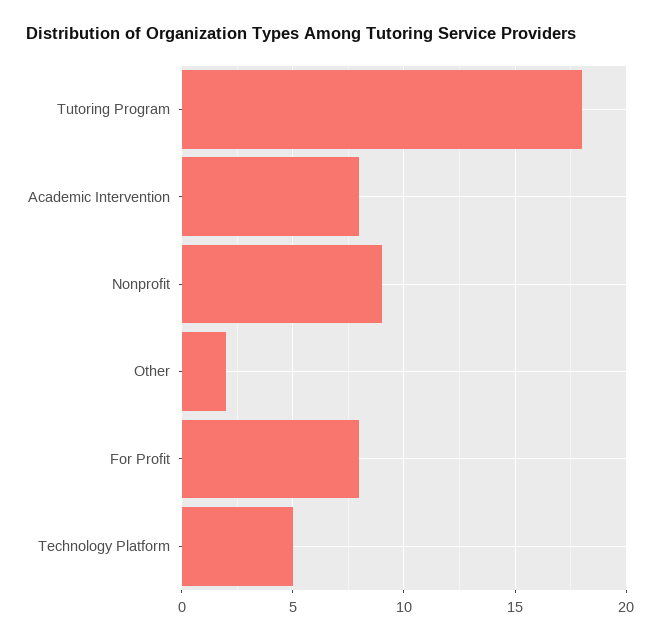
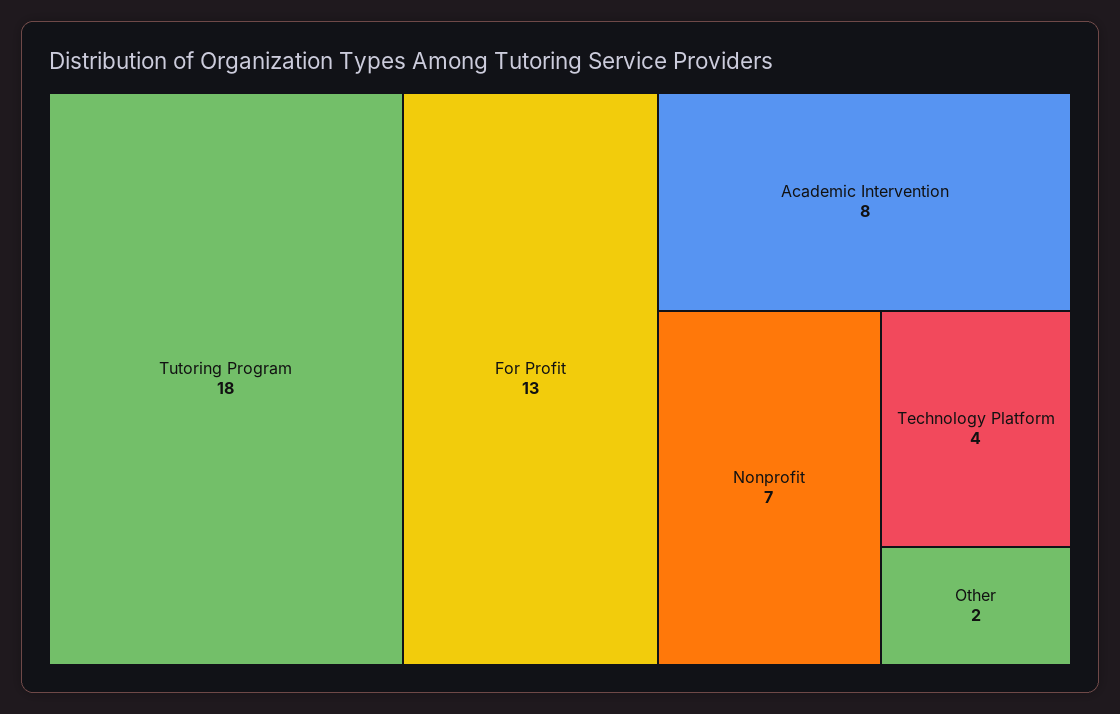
  {
    "Tutoring Program": 18,
    "Academic Intervention": 8,
-   "Nonprofit": 9,
+   "Nonprofit": 7,
    "Other": 2,
-   "For Profit": 8,
+   "For Profit": 13,
-   "Technology Platform": 5
+   "Technology Platform": 4
  }

